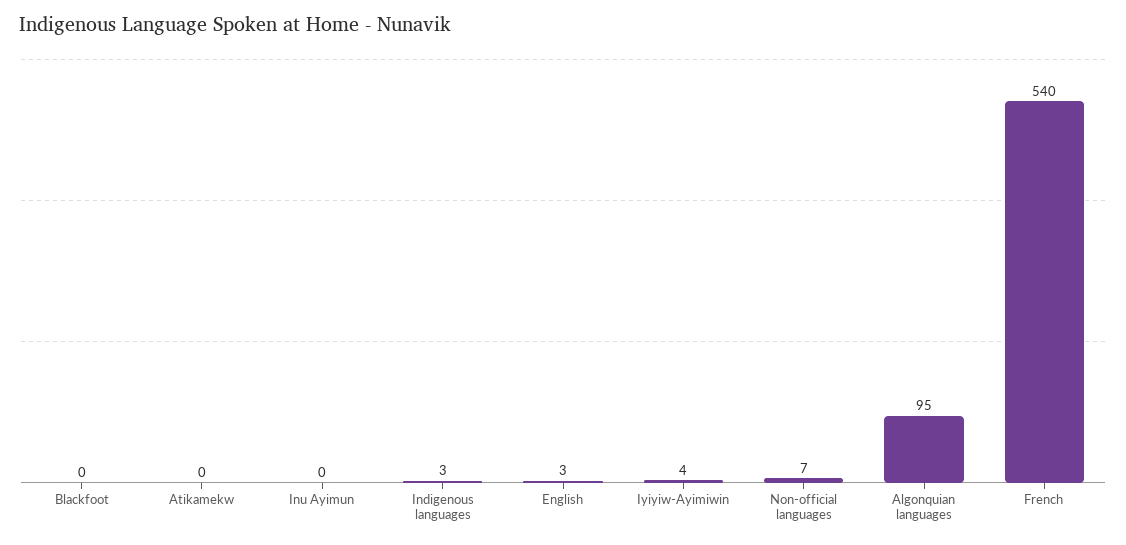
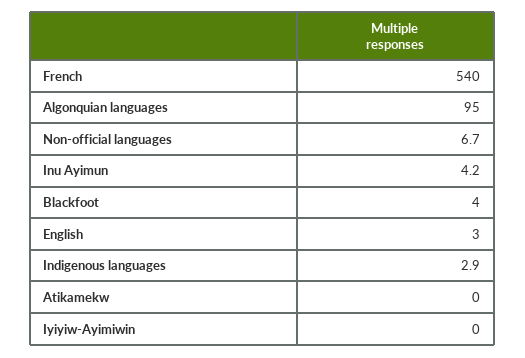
  {
-   "Blackfoot": 0,
+   "Blackfoot": 4,
    "Atikamekw": 0,
-   "Inu Ayimun": 0,
+   "Inu Ayimun": 4.2,
    "Indigenous languages": 2.9,
    "English": 3,
-   "Iyiyiw-Ayimiwin": 4,
+   "Iyiyiw-Ayimiwin": 0,
    "Non-official languages": 6.7,
    "Algonquian languages": 95,
    "French": 540
  }

